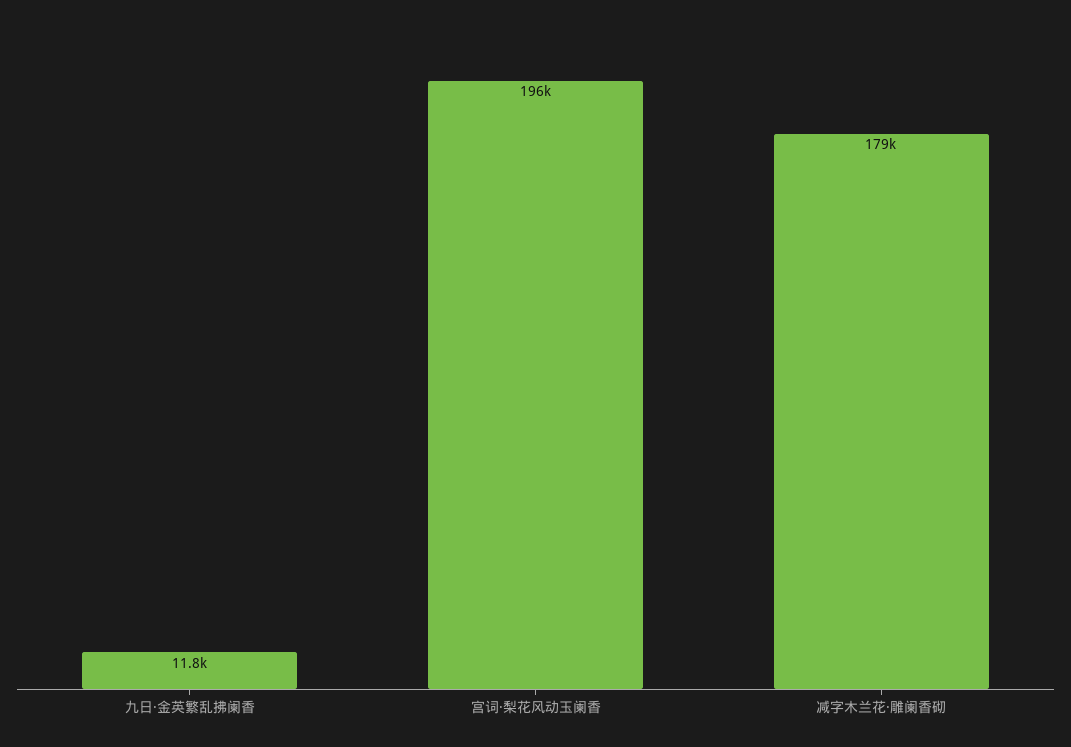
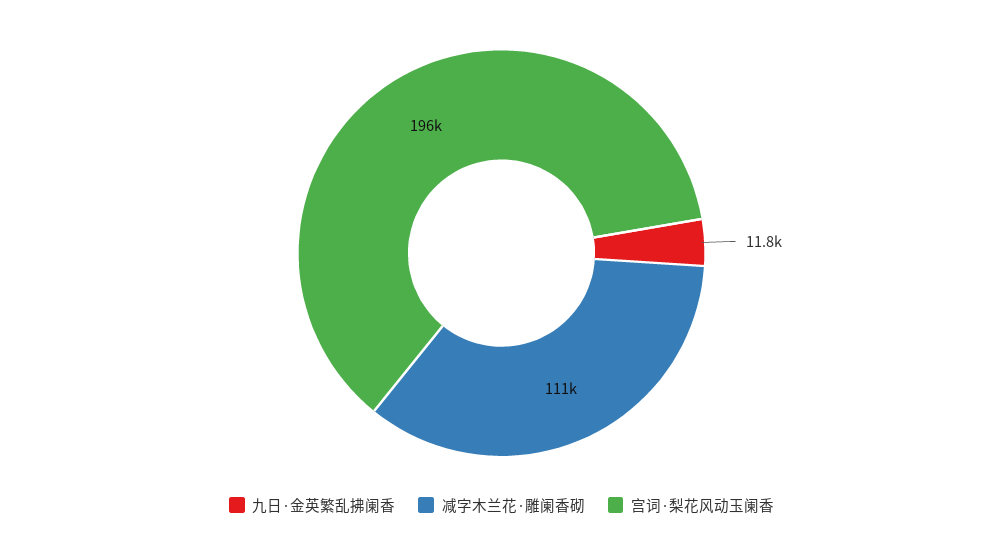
  {
    "九日·金英繁乱拂阑香": 11800,
    "宫词·梨花风动玉阑香": 196000,
-   "减字木兰花·雕阑香砌": 179000
+   "减字木兰花·雕阑香砌": 111000
  }

